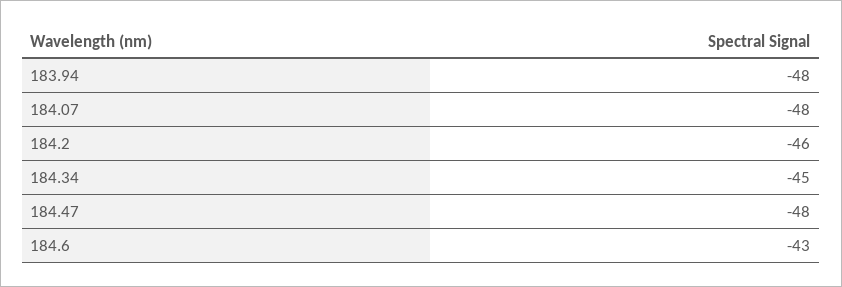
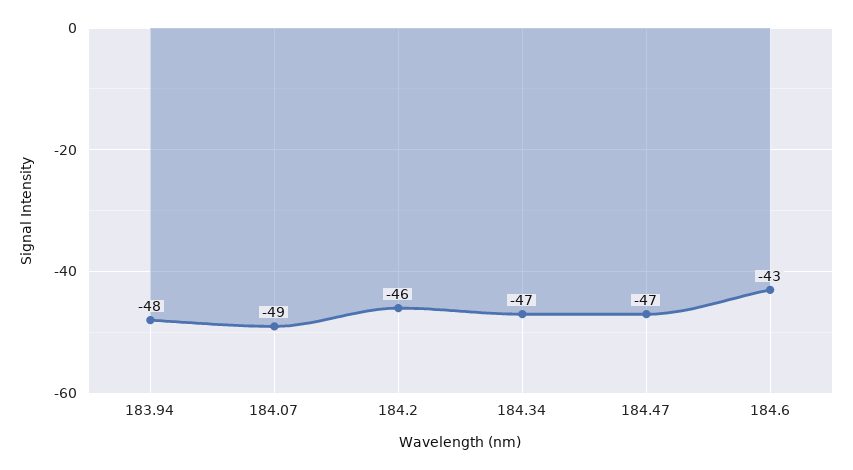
  {
    "183.94": -48,
-   "184.07": -48,
+   "184.07": -49,
    "184.2": -46,
-   "184.34": -45,
+   "184.34": -47,
-   "184.47": -48,
+   "184.47": -47,
    "184.6": -43
  }

